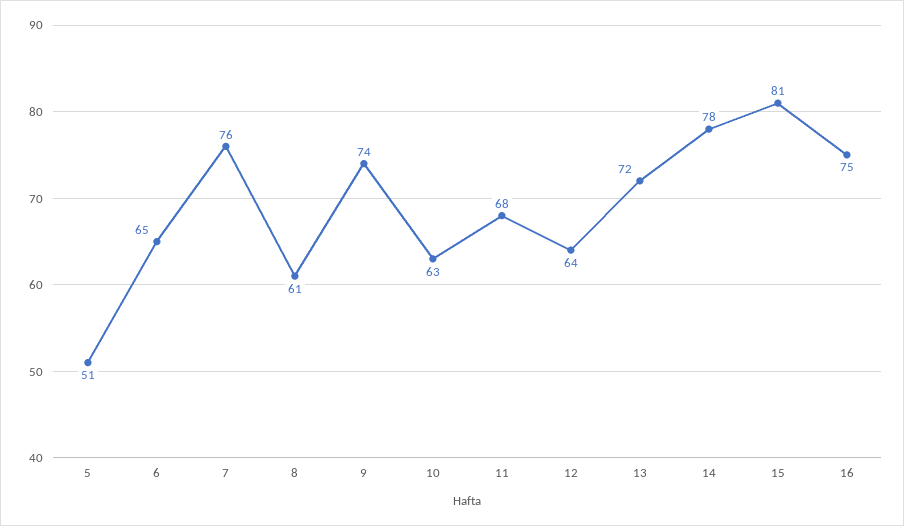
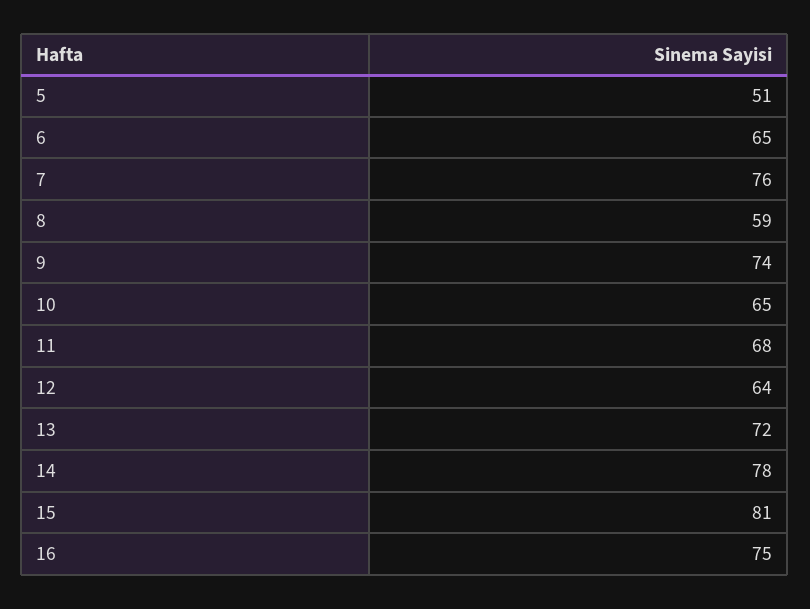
  {
    "5": 51,
    "6": 65,
    "7": 76,
-   "8": 61,
+   "8": 59,
    "9": 74,
-   "10": 63,
+   "10": 65,
    "11": 68,
    "12": 64,
    "13": 72,
    "14": 78,
    "15": 81,
    "16": 75
  }

